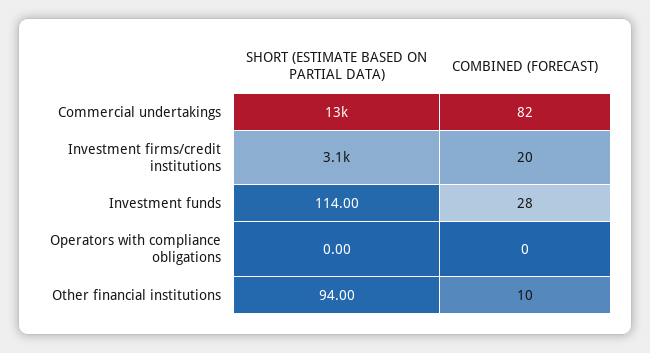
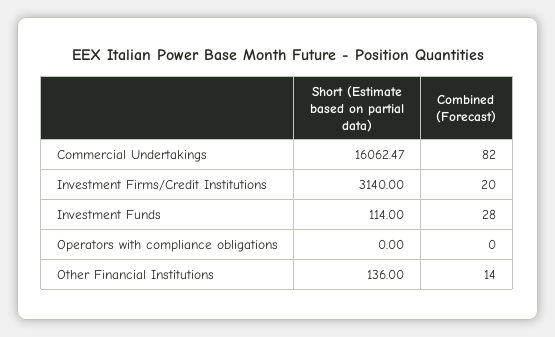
  {
    "SHORT (ESTIMATE BASED ON PARTIAL DATA)": {
-     "Commercial undertakings": 13000,
+     "Commercial undertakings": 16062.47,
      "Investment firms/credit institutions": 3140,
      "Investment funds": 114,
      "Operators with compliance obligations": 0,
-     "Other financial institutions": 94
+     "Other financial institutions": 136
    },
    "COMBINED (FORECAST)": {
      "Commercial undertakings": 82,
      "Investment firms/credit institutions": 20,
      "Investment funds": 28,
      "Operators with compliance obligations": 0,
-     "Other financial institutions": 10
+     "Other financial institutions": 14
    }
  }

